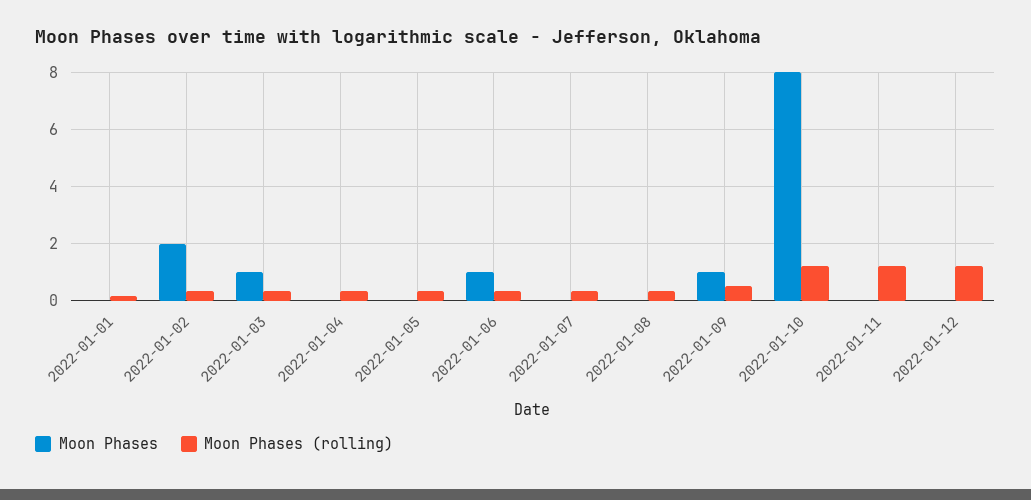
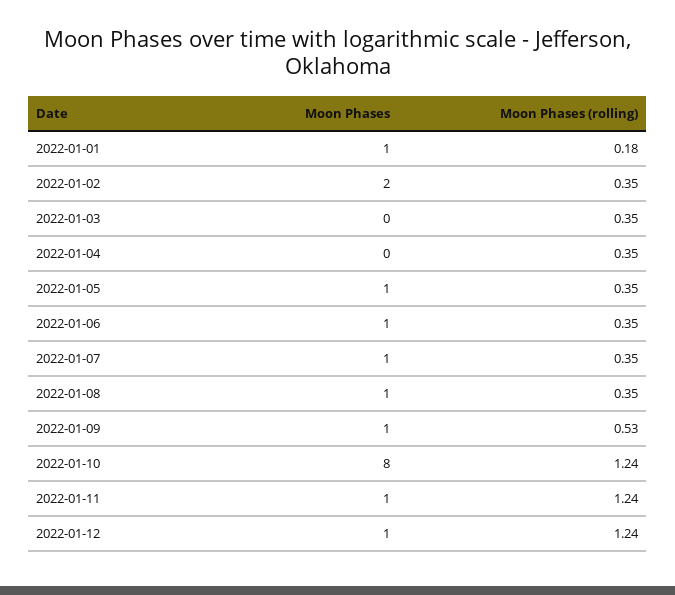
  {
    "Moon Phases": {
-     "2022-01-01": 0,
+     "2022-01-01": 1,
      "2022-01-02": 2,
-     "2022-01-03": 1,
+     "2022-01-03": 0,
      "2022-01-04": 0,
-     "2022-01-05": 0,
+     "2022-01-05": 1,
      "2022-01-06": 1,
-     "2022-01-07": 0,
+     "2022-01-07": 1,
-     "2022-01-08": 0,
+     "2022-01-08": 1,
      "2022-01-09": 1,
      "2022-01-10": 8,
-     "2022-01-11": 0,
+     "2022-01-11": 1,
-     "2022-01-12": 0
+     "2022-01-12": 1
    },
    "Moon Phases (rolling)": {
      "2022-01-01": 0.18,
      "2022-01-02": 0.35,
      "2022-01-03": 0.35,
      "2022-01-04": 0.35,
      "2022-01-05": 0.35,
      "2022-01-06": 0.35,
      "2022-01-07": 0.35,
      "2022-01-08": 0.35,
      "2022-01-09": 0.53,
      "2022-01-10": 1.24,
      "2022-01-11": 1.24,
      "2022-01-12": 1.24
    }
  }

